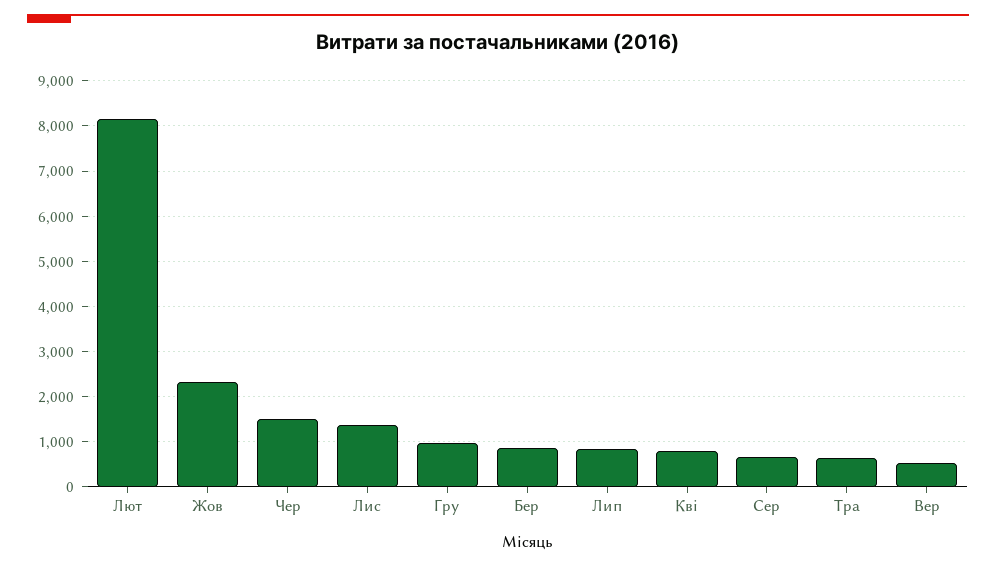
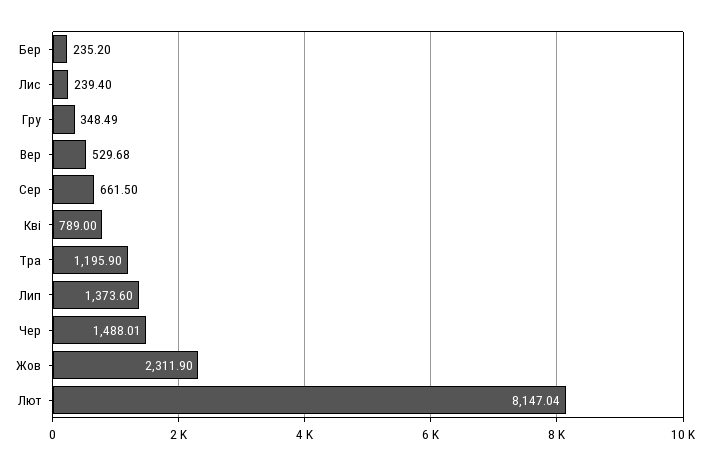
  {
    "Лют": 8147.04,
    "Жов": 2311.9,
    "Чер": 1488.01,
-   "Лис": 1400,
+   "Лис": 239.4,
-   "Гру": 1000,
+   "Гру": 348.49,
-   "Бер": 800,
+   "Бер": 235.2,
-   "Лип": 800,
+   "Лип": 1373.6,
    "Кві": 789,
    "Сер": 661.5,
-   "Тра": 600,
+   "Тра": 1195.9,
    "Вер": 529.68
  }

